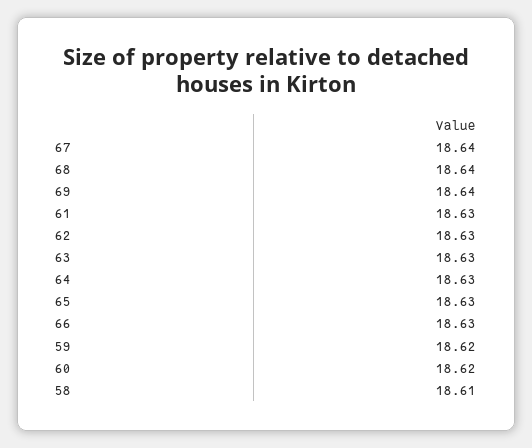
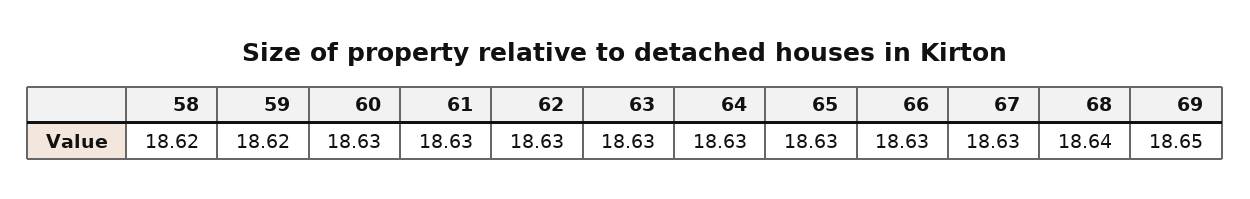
  {
-   "67": 18.64,
+   "67": 18.63,
    "68": 18.64,
-   "69": 18.64,
+   "69": 18.65,
    "61": 18.63,
    "62": 18.63,
    "63": 18.63,
    "64": 18.63,
    "65": 18.63,
    "66": 18.63,
    "59": 18.62,
-   "60": 18.62,
+   "60": 18.63,
-   "58": 18.61
+   "58": 18.62
  }

